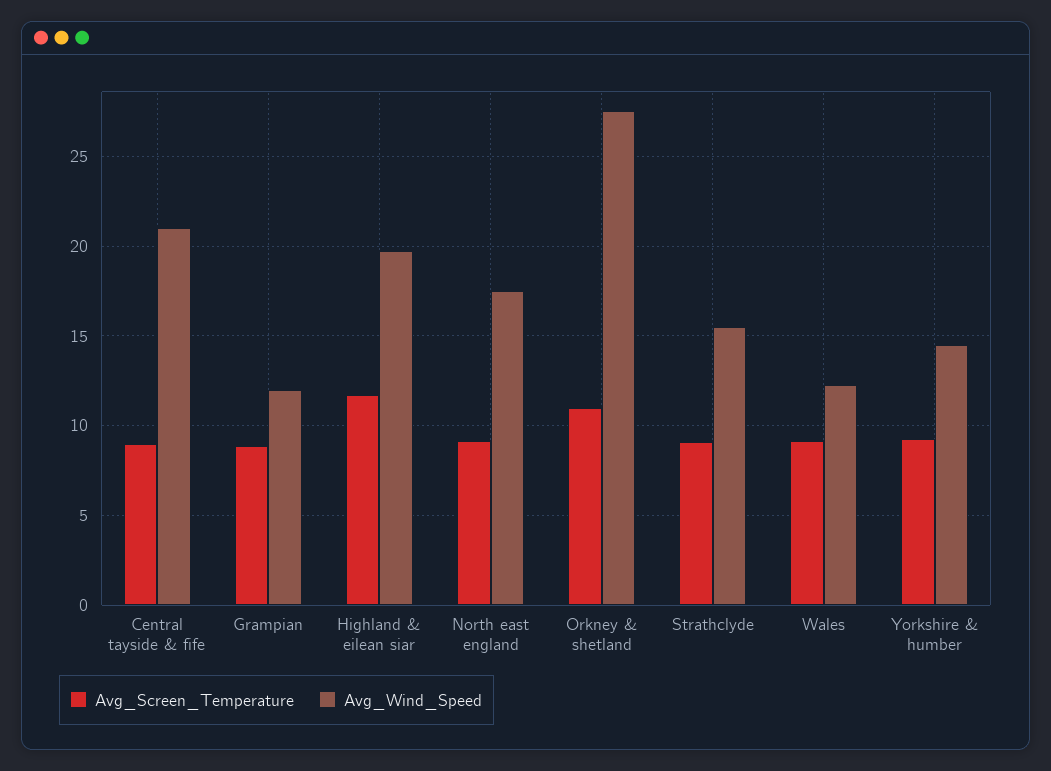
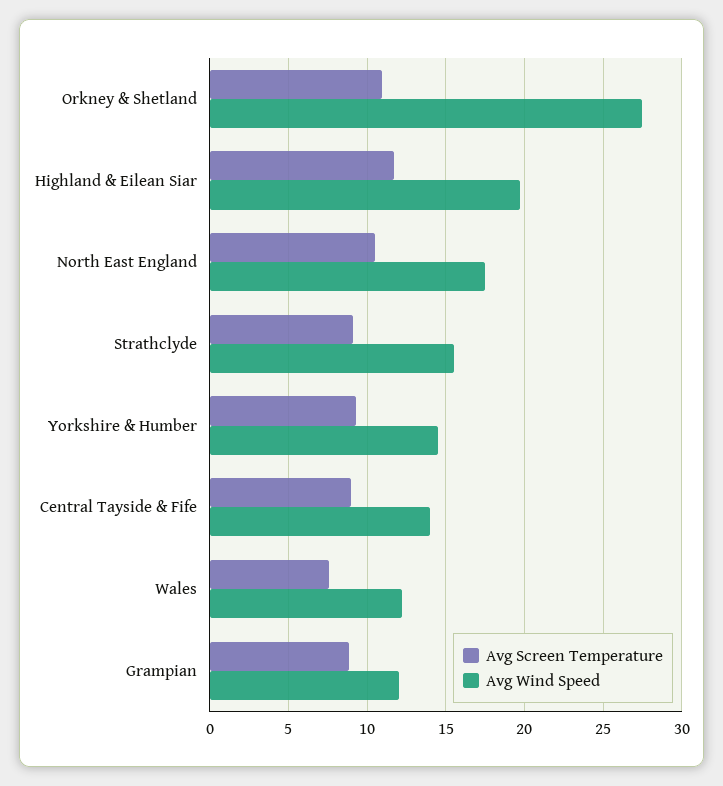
  {
    "Avg_Screen_Temperature": {
      "Central tayside & fife": 9,
      "Grampian": 9,
      "Highland & eilean siar": 11.5,
-     "North east england": 9,
+     "North east england": 10.5,
      "Orkney & shetland": 11,
      "Strathclyde": 9,
-     "Wales": 9,
+     "Wales": 7.5,
      "Yorkshire & humber": 9.5
    },
    "Avg_Wind_Speed": {
-     "Central tayside & fife": 21,
+     "Central tayside & fife": 14,
      "Grampian": 12,
      "Highland & eilean siar": 20,
      "North east england": 17.5,
      "Orkney & shetland": 27.5,
      "Strathclyde": 15.5,
      "Wales": 12.5,
      "Yorkshire & humber": 14.5
    }
  }

